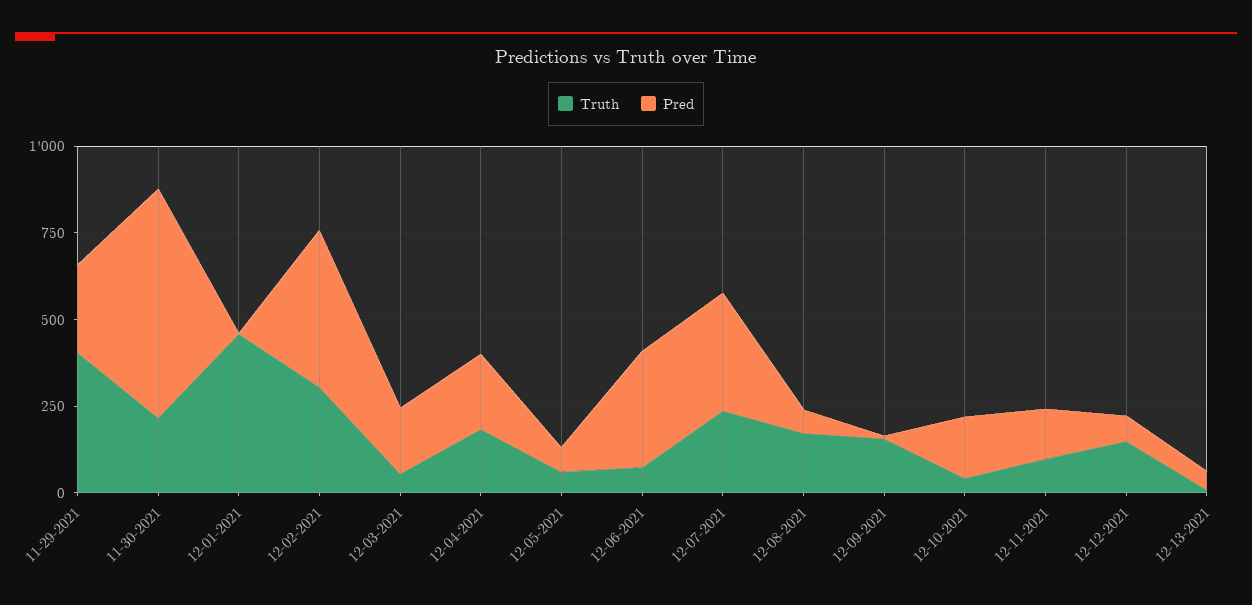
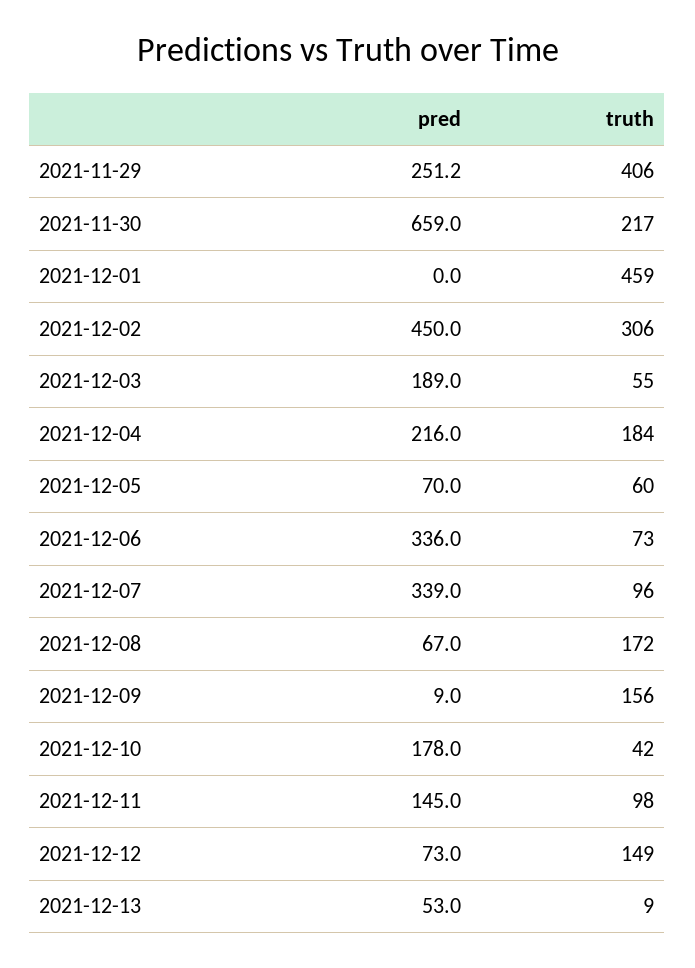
  {
    "Truth": {
      "11-29-2021": 406,
      "11-30-2021": 217,
      "12-01-2021": 459,
      "12-02-2021": 306,
      "12-03-2021": 55,
      "12-04-2021": 184,
      "12-05-2021": 60,
      "12-06-2021": 73,
-     "12-07-2021": 250,
+     "12-07-2021": 96,
      "12-08-2021": 172,
      "12-09-2021": 156,
      "12-10-2021": 42,
      "12-11-2021": 98,
      "12-12-2021": 149,
      "12-13-2021": 9
    },
    "Pred": {
      "11-29-2021": 251.2,
      "11-30-2021": 659,
      "12-01-2021": 0,
      "12-02-2021": 450,
      "12-03-2021": 189,
      "12-04-2021": 216,
      "12-05-2021": 70,
      "12-06-2021": 336,
      "12-07-2021": 339,
      "12-08-2021": 67,
      "12-09-2021": 9,
      "12-10-2021": 178,
      "12-11-2021": 145,
      "12-12-2021": 73,
      "12-13-2021": 53
    }
  }

